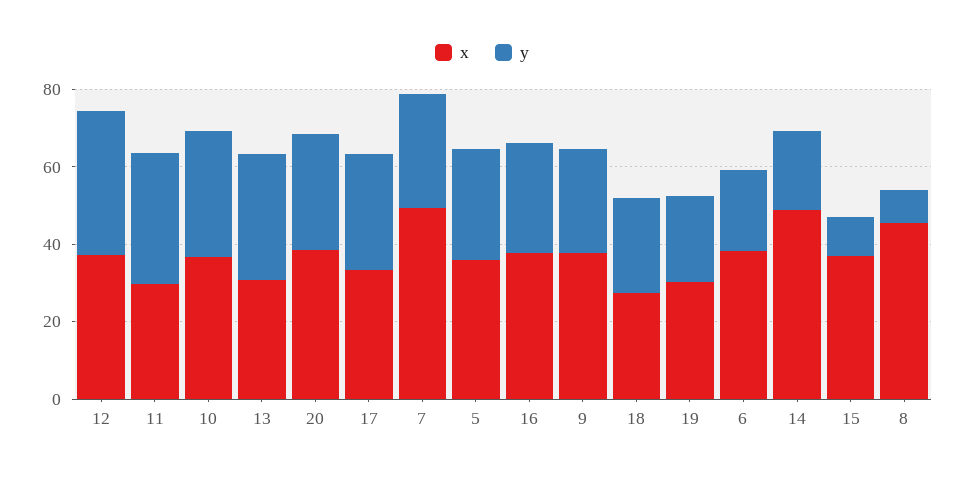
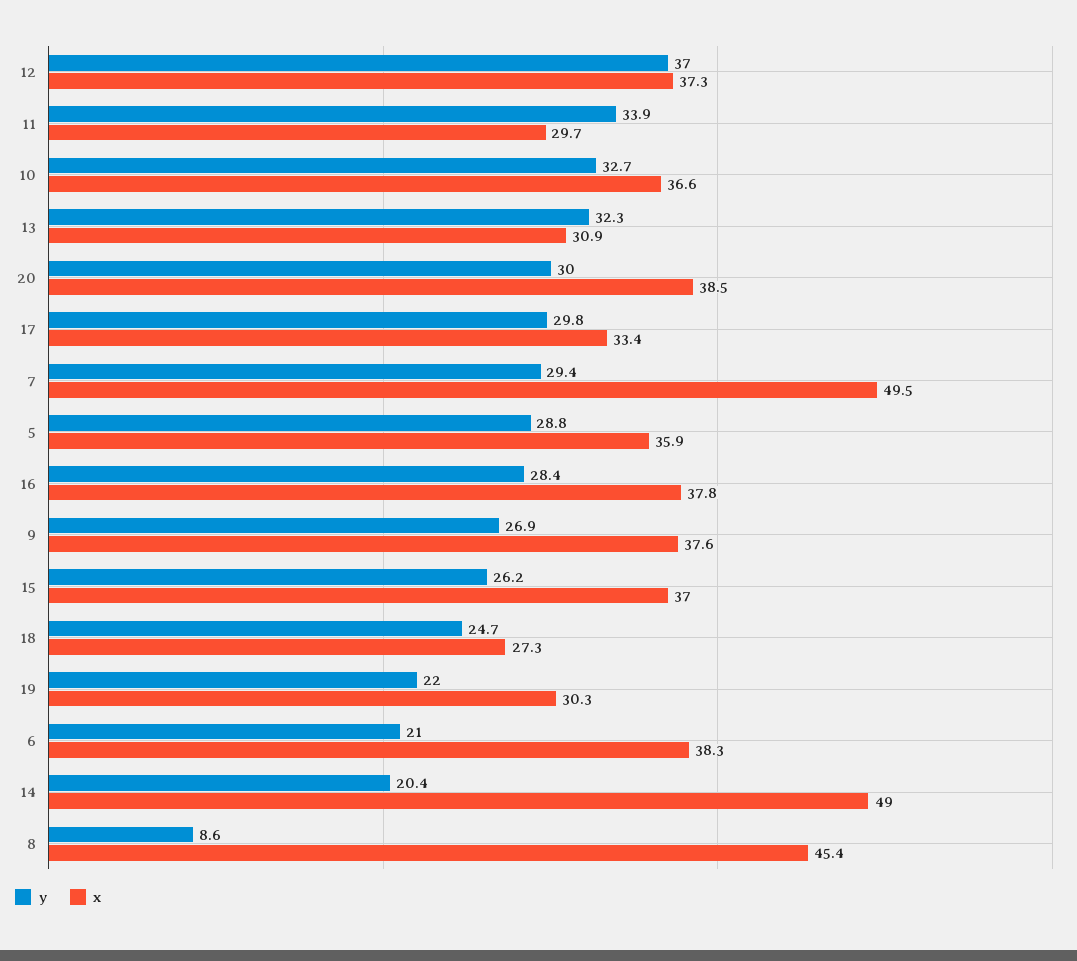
  {
    "x": {
      "12": 37.3,
      "11": 29.7,
      "10": 36.6,
      "13": 30.9,
      "20": 38.5,
      "17": 33.4,
      "7": 49.5,
      "5": 35.9,
      "16": 37.8,
      "9": 37.6,
      "18": 27.3,
      "19": 30.3,
      "6": 38.3,
      "14": 49,
      "15": 37,
      "8": 45.4
    },
    "y": {
      "12": 37,
      "11": 33.9,
      "10": 32.7,
      "13": 32.3,
      "20": 30,
      "17": 29.8,
      "7": 29.4,
      "5": 28.8,
      "16": 28.4,
      "9": 26.9,
      "18": 24.7,
      "19": 22,
      "6": 21,
      "14": 20.4,
-     "15": 10,
+     "15": 26.2,
      "8": 8.6
    }
  }

